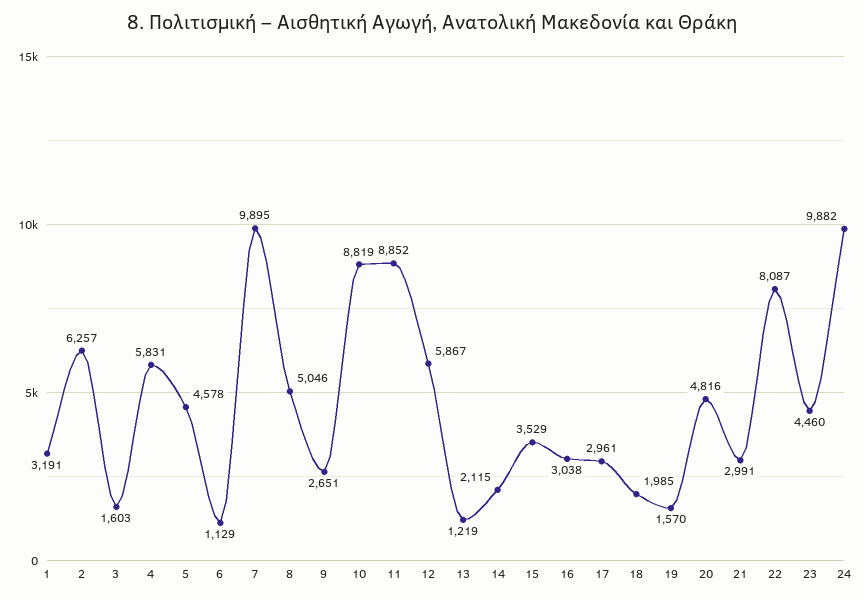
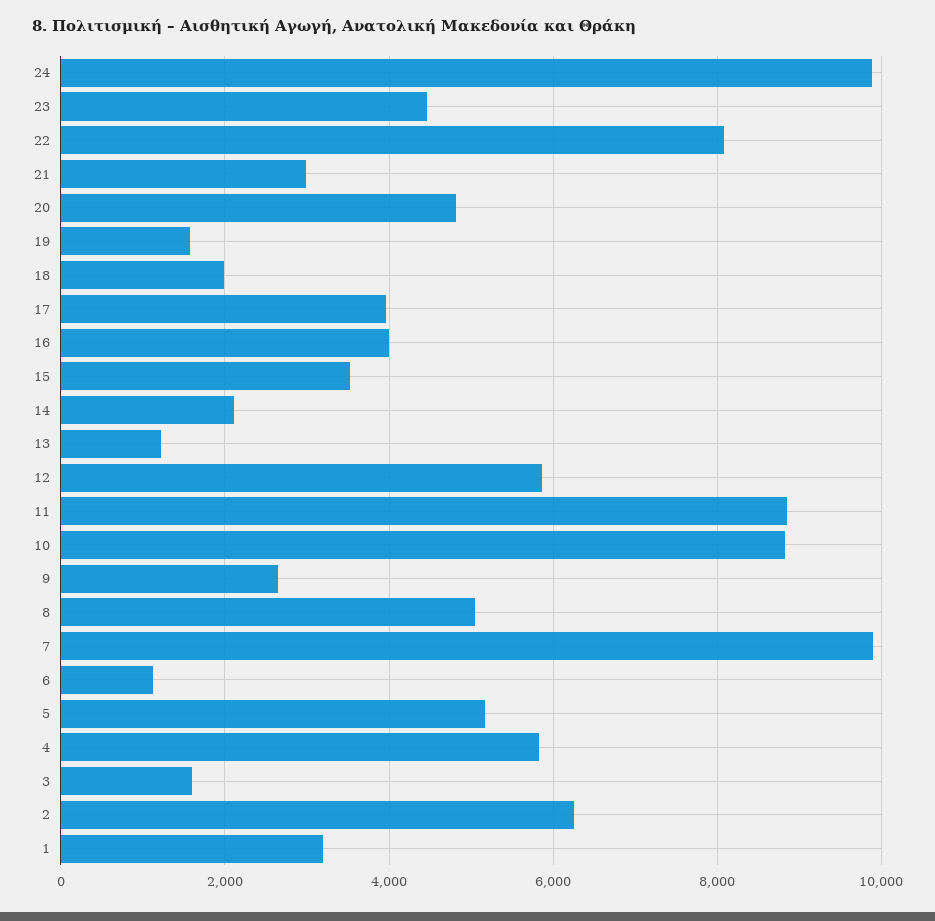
  {
    "1": 3191,
    "2": 6257,
    "3": 1603,
    "4": 5831,
-   "5": 4578,
+   "5": 5200,
    "6": 1129,
    "7": 9895,
    "8": 5046,
    "9": 2651,
    "10": 8819,
    "11": 8852,
    "12": 5867,
    "13": 1219,
    "14": 2115,
    "15": 3529,
-   "16": 3038,
+   "16": 4000,
-   "17": 2961,
+   "17": 4000,
    "18": 1985,
    "19": 1570,
    "20": 4816,
    "21": 2991,
    "22": 8087,
    "23": 4460,
    "24": 9882
  }

